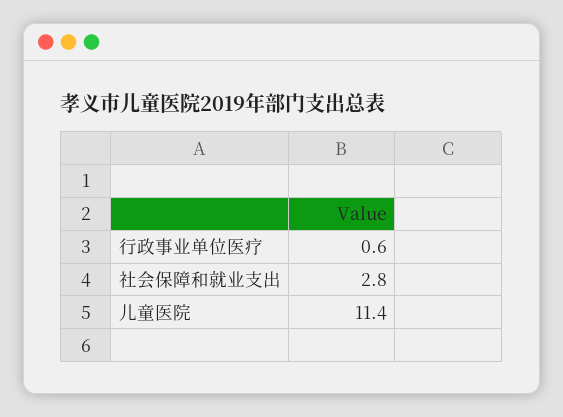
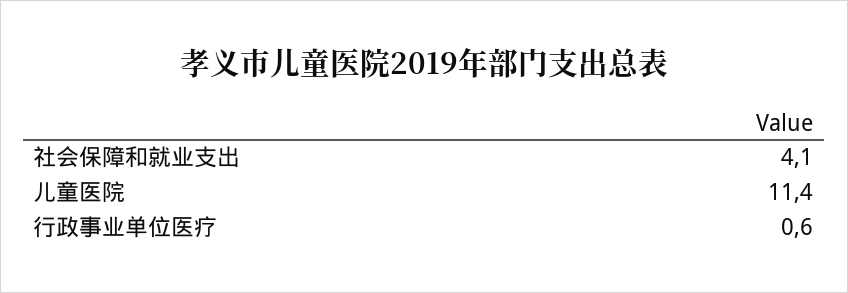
  {
    "行政事业单位医疗": 0.6,
-   "社会保障和就业支出": 2.8,
+   "社会保障和就业支出": 4.1,
    "儿童医院": 11.4
  }

